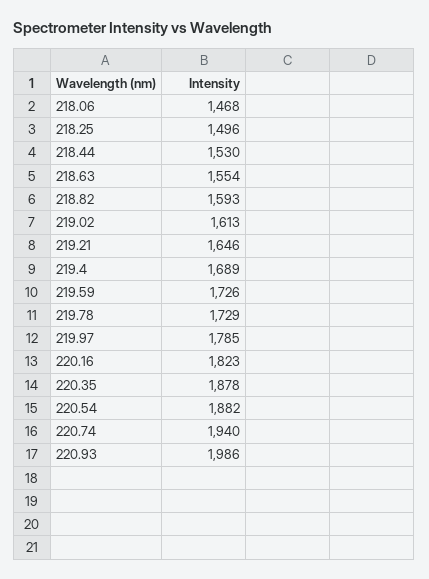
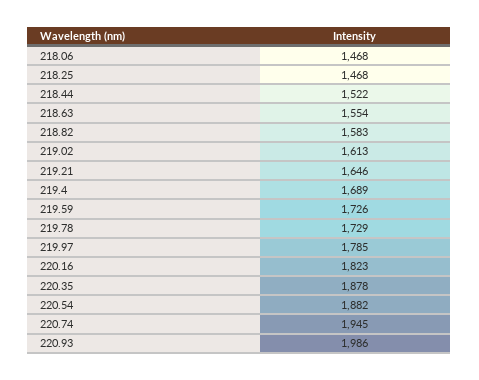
  {
    "218.06": 1468,
-   "218.25": 1496,
+   "218.25": 1468,
-   "218.44": 1530,
+   "218.44": 1522,
    "218.63": 1554,
-   "218.82": 1593,
+   "218.82": 1583,
    "219.02": 1613,
    "219.21": 1646,
    "219.4": 1689,
    "219.59": 1726,
    "219.78": 1729,
    "219.97": 1785,
    "220.16": 1823,
    "220.35": 1878,
    "220.54": 1882,
-   "220.74": 1940,
+   "220.74": 1945,
    "220.93": 1986
  }

